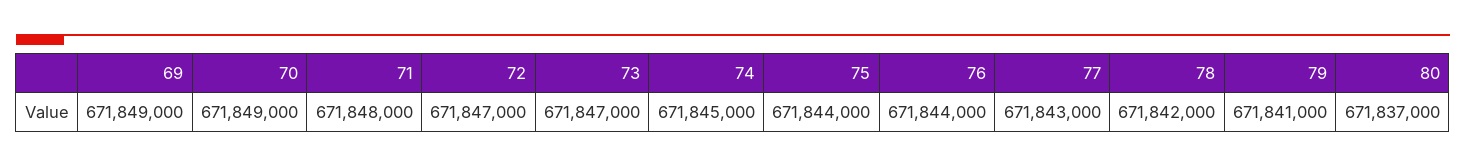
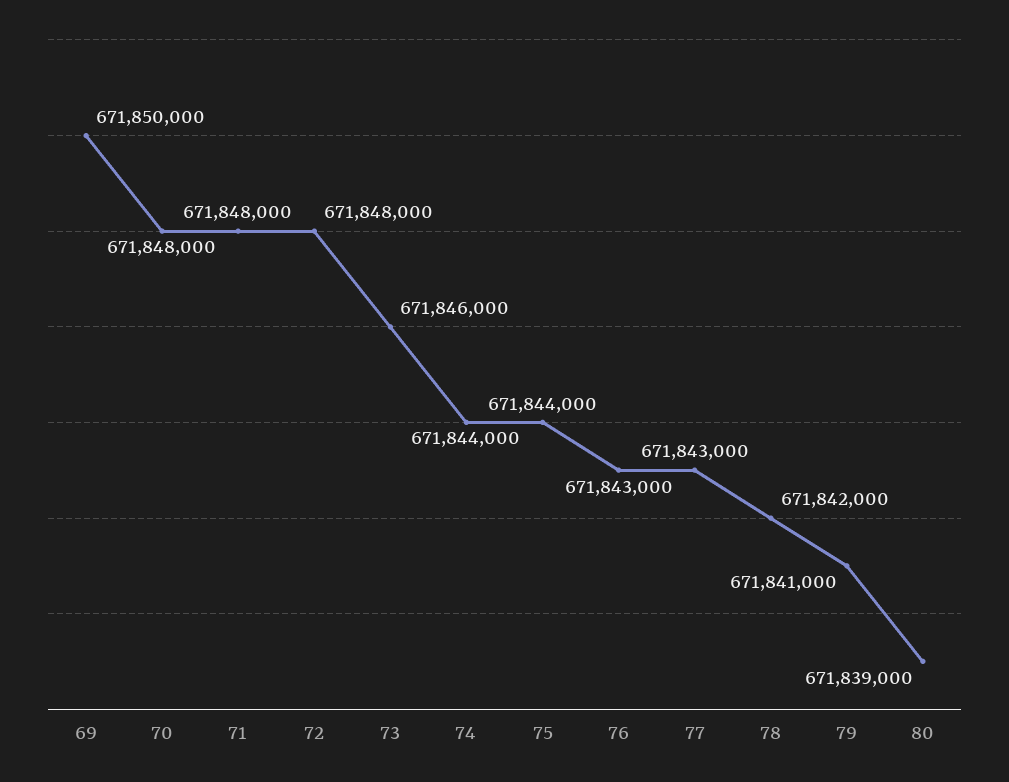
  {
-   "69": 671849000,
+   "69": 671850000,
-   "70": 671849000,
+   "70": 671848000,
    "71": 671848000,
-   "72": 671847000,
+   "72": 671848000,
-   "73": 671847000,
+   "73": 671846000,
-   "74": 671845000,
+   "74": 671844000,
    "75": 671844000,
-   "76": 671844000,
+   "76": 671843000,
    "77": 671843000,
    "78": 671842000,
    "79": 671841000,
-   "80": 671837000
+   "80": 671839000
  }

